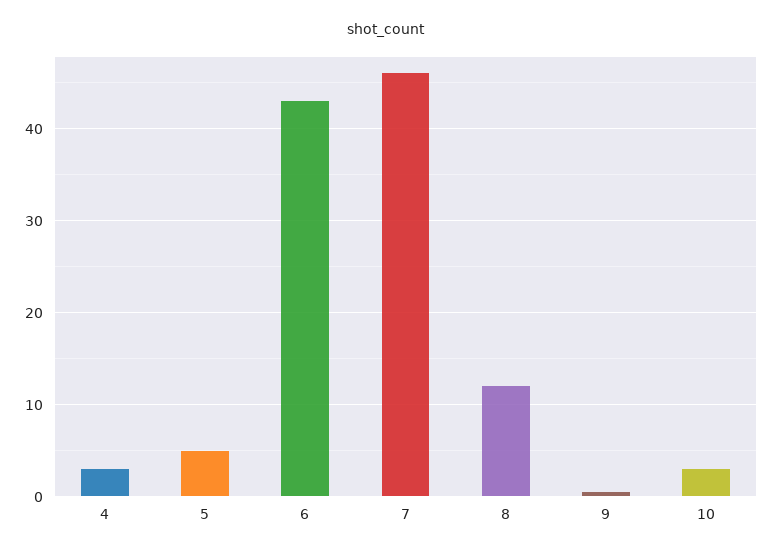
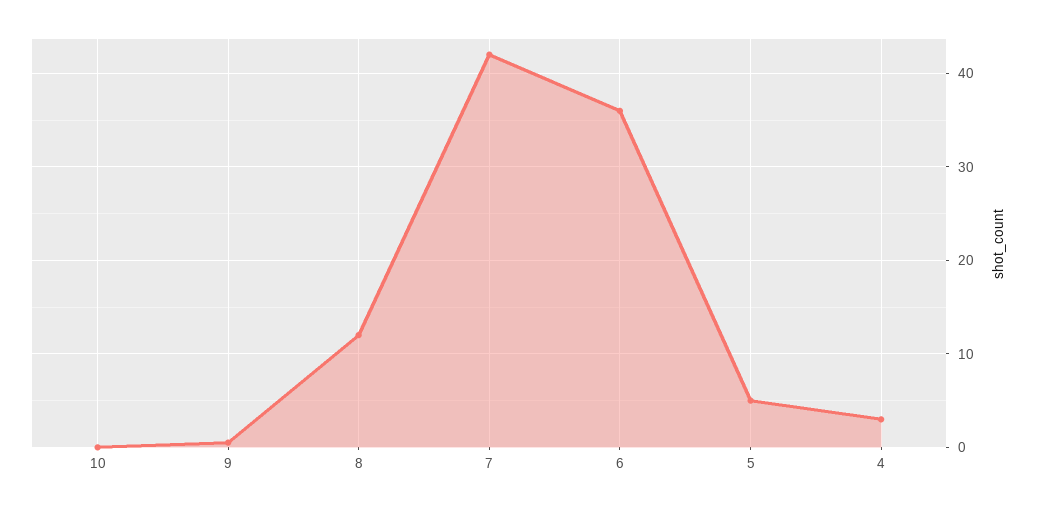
  {
    "4": 3,
    "5": 5,
-   "6": 43,
+   "6": 36,
-   "7": 46,
+   "7": 42,
    "8": 12,
    "9": 1,
-   "10": 3
+   "10": 0
  }

